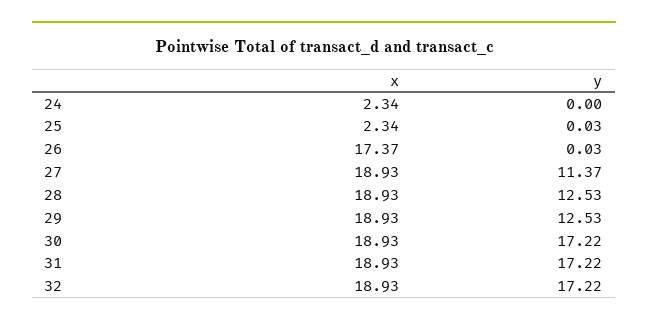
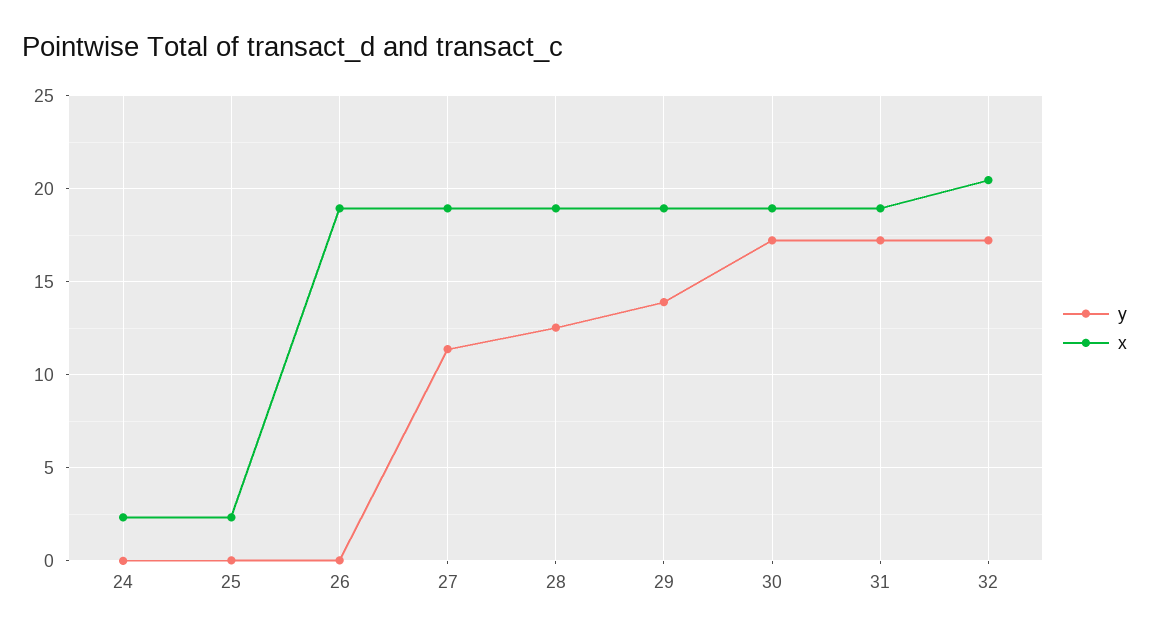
  {
    "x": {
      "24": 2.34,
      "25": 2.34,
-     "26": 17.37,
+     "26": 19,
      "27": 18.93,
      "28": 18.93,
      "29": 18.93,
      "30": 18.93,
      "31": 18.93,
-     "32": 18.93
+     "32": 20.5
    },
    "y": {
      "24": 0,
      "25": 0.03,
      "26": 0.03,
      "27": 11.37,
      "28": 12.53,
-     "29": 12.53,
+     "29": 14,
      "30": 17.22,
      "31": 17.22,
      "32": 17.22
    }
  }

